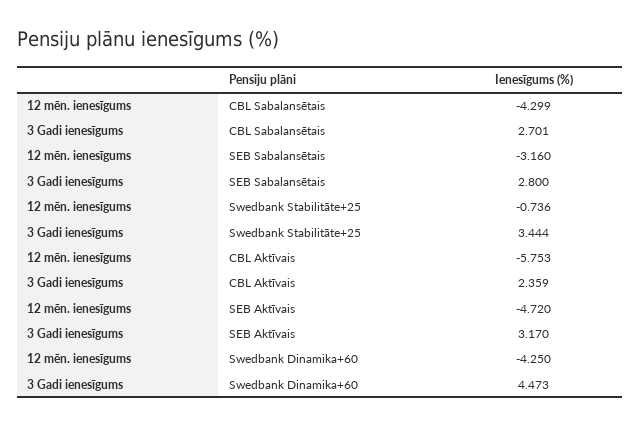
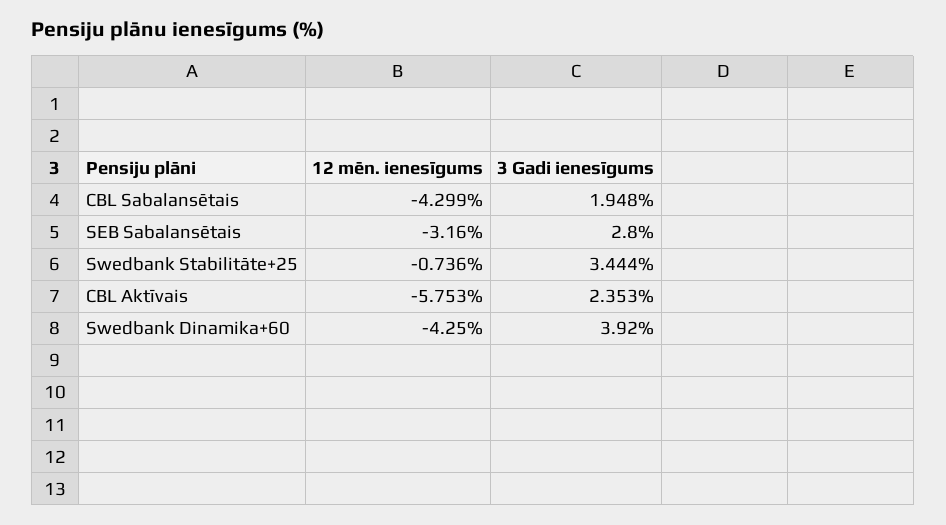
  {
    "12 mēn. ienesīgums": {
      "CBL Sabalansētais": -4.299,
      "SEB Sabalansētais": -3.16,
      "Swedbank Stabilitāte+25": -0.736,
      "CBL Aktīvais": -5.753,
-     "SEB Aktīvais": -4.72,
      "Swedbank Dinamika+60": -4.25
    },
    "3 Gadi ienesīgums": {
-     "CBL Sabalansētais": 2.701,
+     "CBL Sabalansētais": 1.948,
      "SEB Sabalansētais": 2.8,
      "Swedbank Stabilitāte+25": 3.444,
-     "CBL Aktīvais": 2.359,
+     "CBL Aktīvais": 2.353,
-     "SEB Aktīvais": 3.17,
-     "Swedbank Dinamika+60": 4.473
+     "Swedbank Dinamika+60": 3.92
    }
  }

